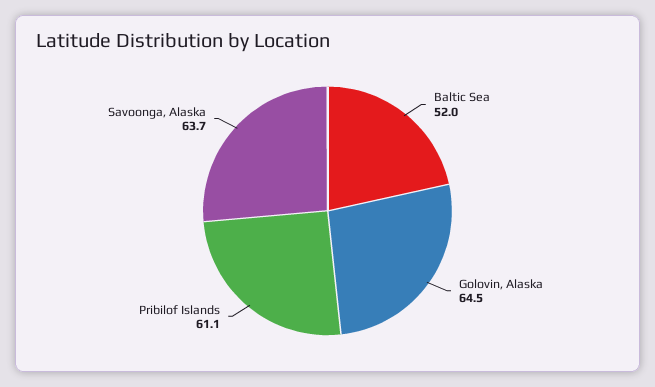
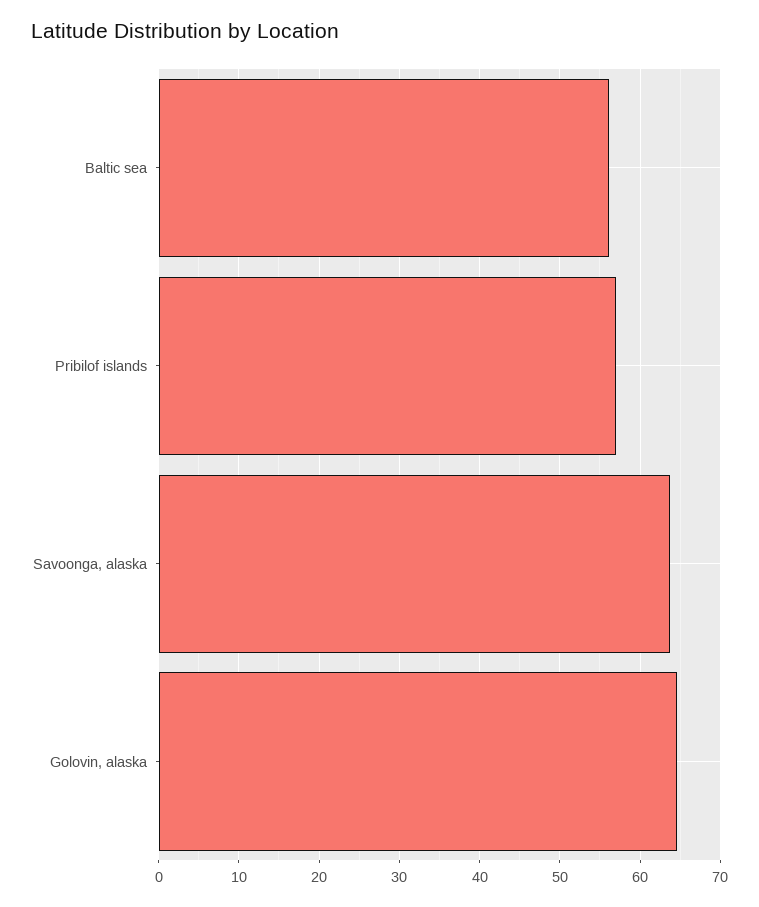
  {
-   "Baltic Sea": 52,
+   "Baltic Sea": 56,
    "Golovin, Alaska": 64.5,
-   "Pribilof Islands": 61.1,
+   "Pribilof Islands": 57,
    "Savoonga, Alaska": 63.7
  }

